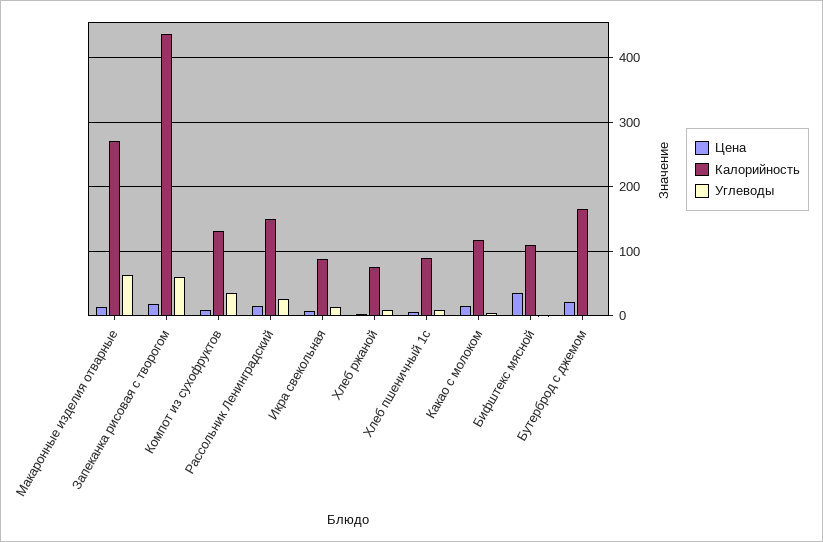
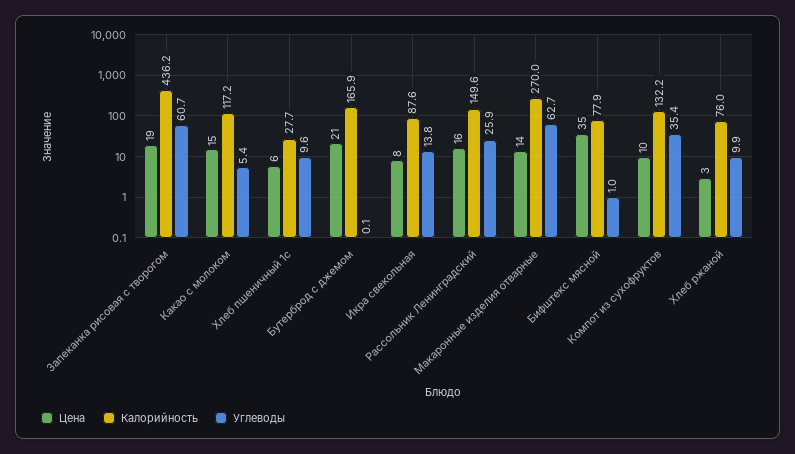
  {
    "Цена": {
      "Макаронные изделия отварные": 14,
      "Запеканка рисовая с творогом": 19,
      "Компот из сухофруктов": 10,
      "Рассольник Ленинградский": 16,
      "Икра свекольная": 8,
      "Хлеб ржаной": 3,
      "Хлеб пшеничный 1с": 6,
      "Какао с молоком": 15,
      "Бифштекс мясной": 35,
      "Бутерброд с джемом": 21
    },
    "Калорийность": {
      "Макаронные изделия отварные": 270,
      "Запеканка рисовая с творогом": 436.2,
      "Компот из сухофруктов": 132.2,
      "Рассольник Ленинградский": 149.6,
      "Икра свекольная": 87.6,
      "Хлеб ржаной": 76,
-     "Хлеб пшеничный 1с": 90,
+     "Хлеб пшеничный 1с": 27.7,
      "Какао с молоком": 117.2,
-     "Бифштекс мясной": 110,
+     "Бифштекс мясной": 77.9,
      "Бутерброд с джемом": 165.9
    },
    "Углеводы": {
      "Макаронные изделия отварные": 62.7,
      "Запеканка рисовая с творогом": 60.7,
      "Компот из сухофруктов": 35.4,
      "Рассольник Ленинградский": 25.9,
      "Икра свекольная": 13.8,
      "Хлеб ржаной": 9.9,
      "Хлеб пшеничный 1с": 9.6,
      "Какао с молоком": 5.4,
      "Бифштекс мясной": 1,
      "Бутерброд с джемом": 0.1
    }
  }

